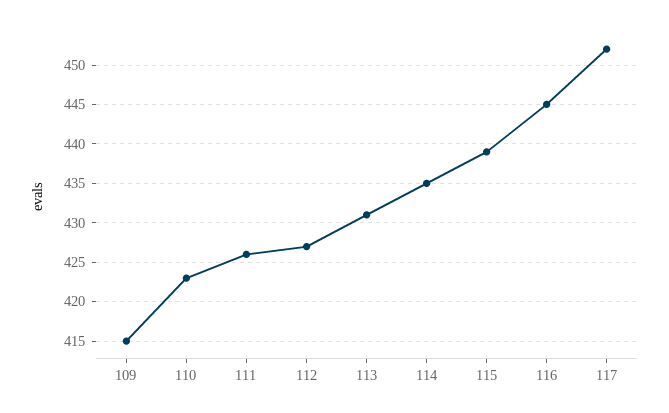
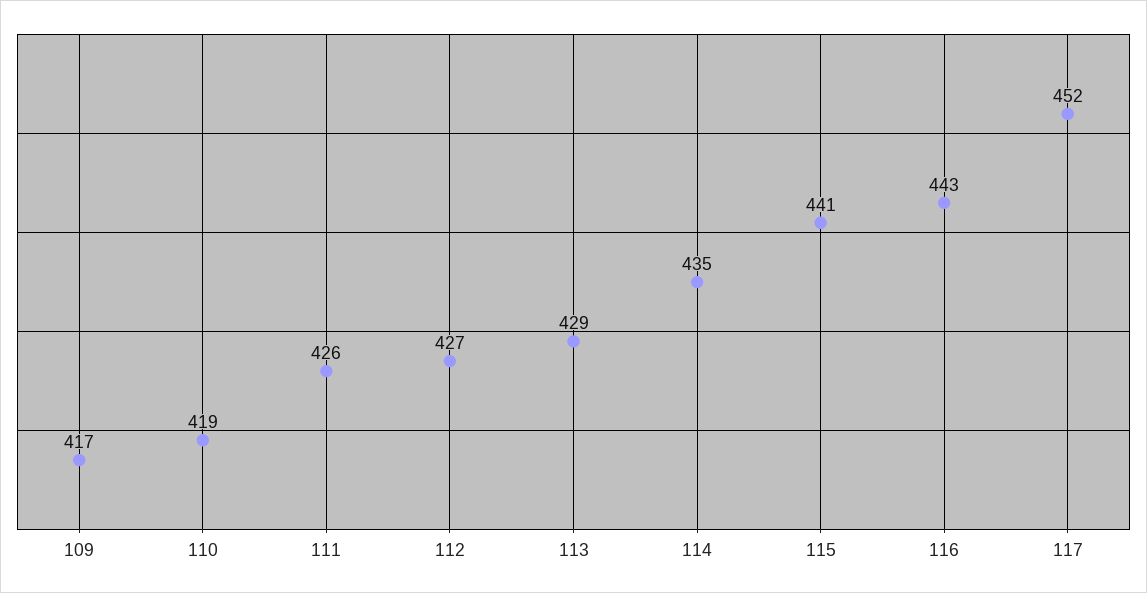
  {
-   "109": 415,
+   "109": 417,
-   "110": 423,
+   "110": 419,
    "111": 426,
    "112": 427,
-   "113": 431,
+   "113": 429,
    "114": 435,
-   "115": 439,
+   "115": 441,
-   "116": 445,
+   "116": 443,
    "117": 452
  }

